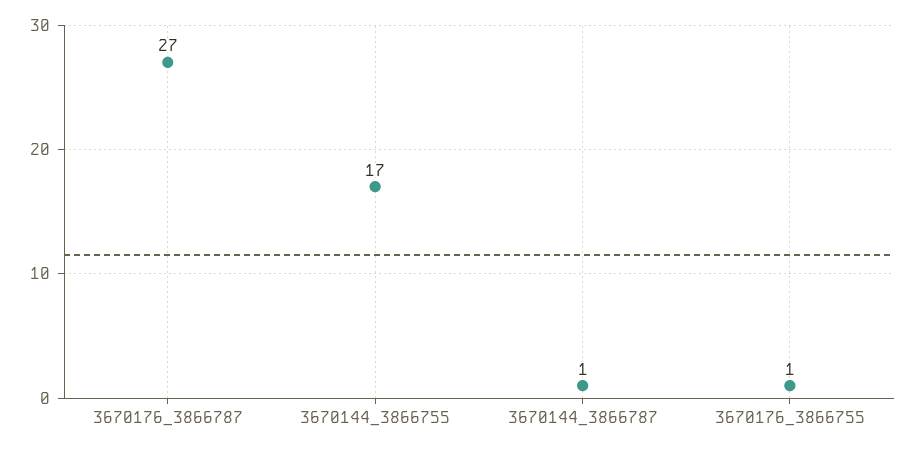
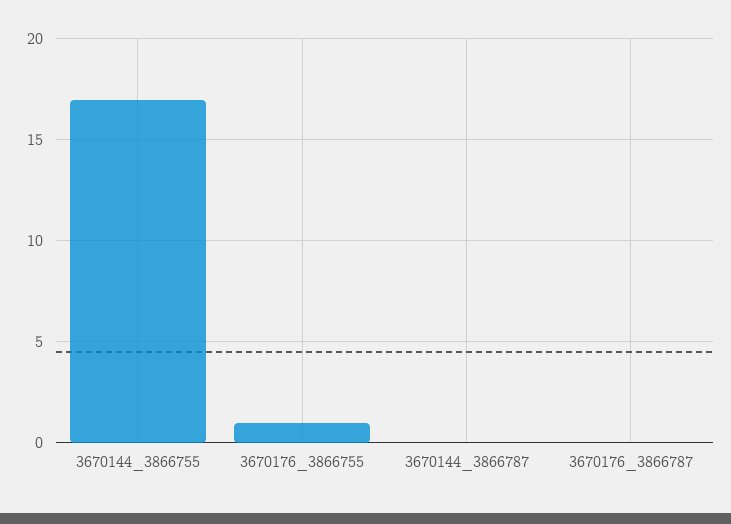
  {
-   "3670176_3866787": 27,
+   "3670176_3866787": 0,
    "3670144_3866755": 17,
-   "3670144_3866787": 1,
+   "3670144_3866787": 0,
    "3670176_3866755": 1
  }

